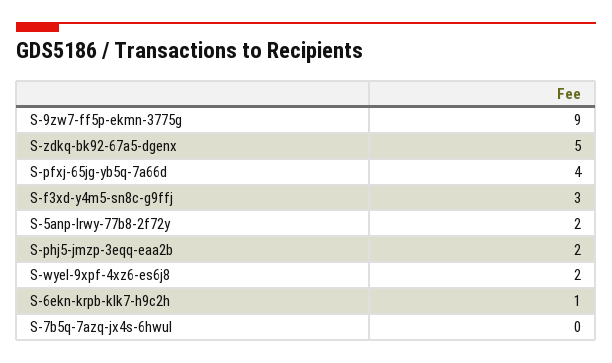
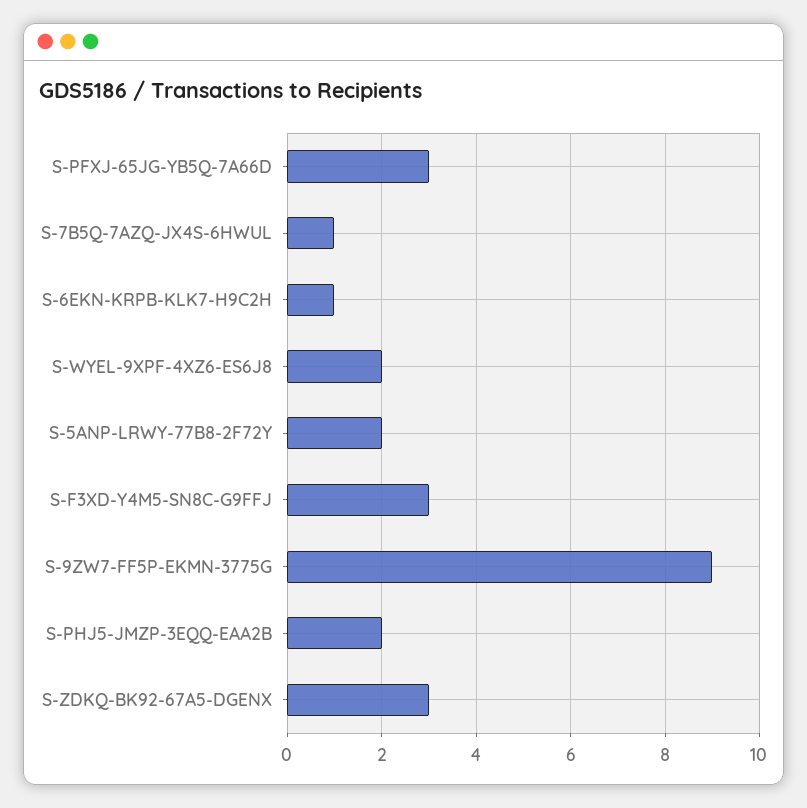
  {
    "S-9zw7-ff5p-ekmn-3775g": 9,
-   "S-zdkq-bk92-67a5-dgenx": 5,
+   "S-zdkq-bk92-67a5-dgenx": 3,
-   "S-pfxj-65jg-yb5q-7a66d": 4,
+   "S-pfxj-65jg-yb5q-7a66d": 3,
    "S-f3xd-y4m5-sn8c-g9ffj": 3,
    "S-5anp-lrwy-77b8-2f72y": 2,
    "S-phj5-jmzp-3eqq-eaa2b": 2,
    "S-wyel-9xpf-4xz6-es6j8": 2,
    "S-6ekn-krpb-klk7-h9c2h": 1,
-   "S-7b5q-7azq-jx4s-6hwul": 0
+   "S-7b5q-7azq-jx4s-6hwul": 1
  }

